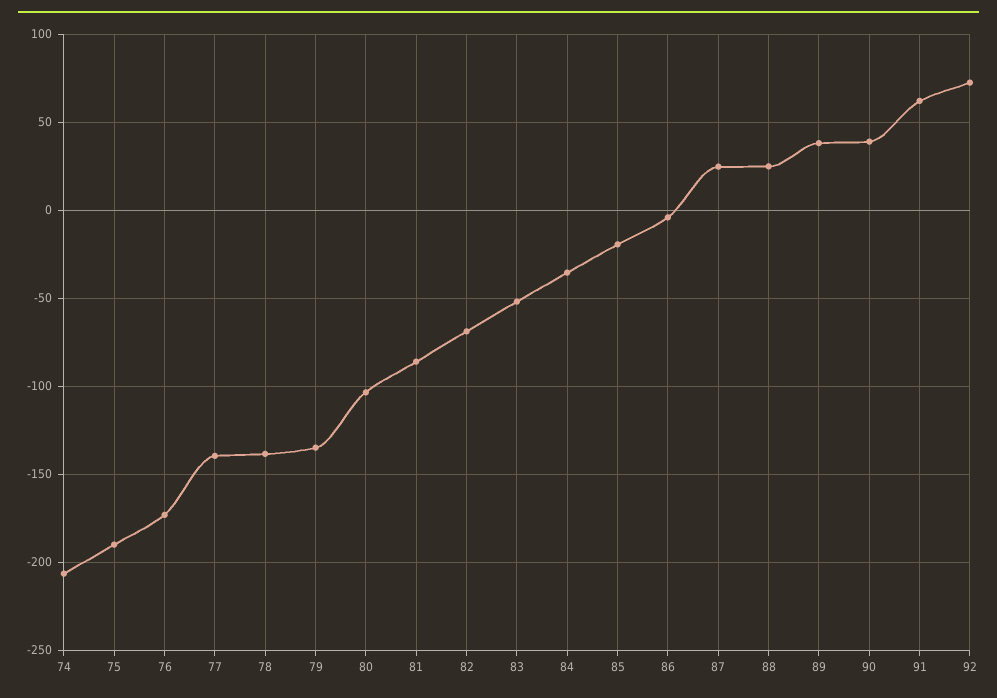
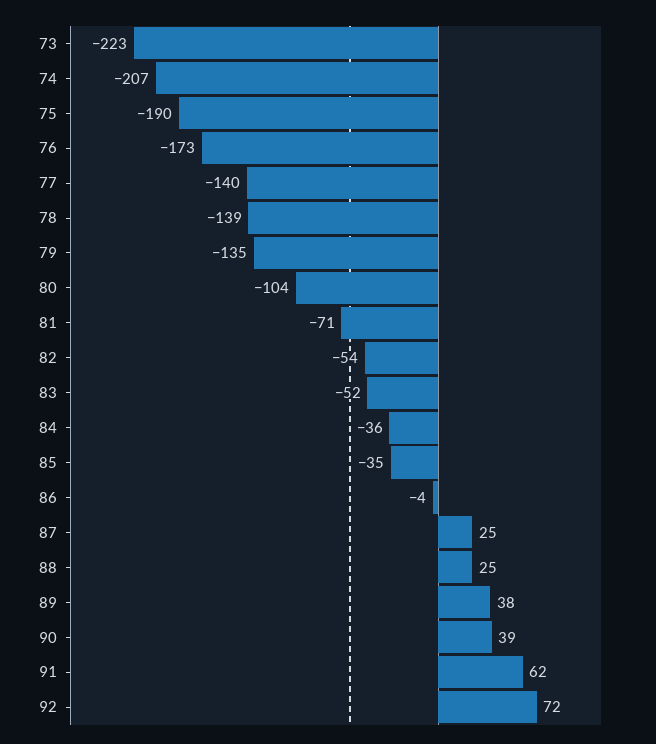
  {
    "74": -207,
    "75": -190,
    "76": -173,
    "77": -140,
    "78": -139,
    "79": -135,
    "80": -104,
-   "81": -85,
+   "81": -71,
-   "82": -70,
+   "82": -54,
    "83": -52,
    "84": -36,
-   "85": -20,
+   "85": -35,
    "86": -4,
    "87": 25,
    "88": 25,
    "89": 38,
    "90": 39,
    "91": 62,
-   "92": 72
+   "92": 72,
+   "73": -223
  }

